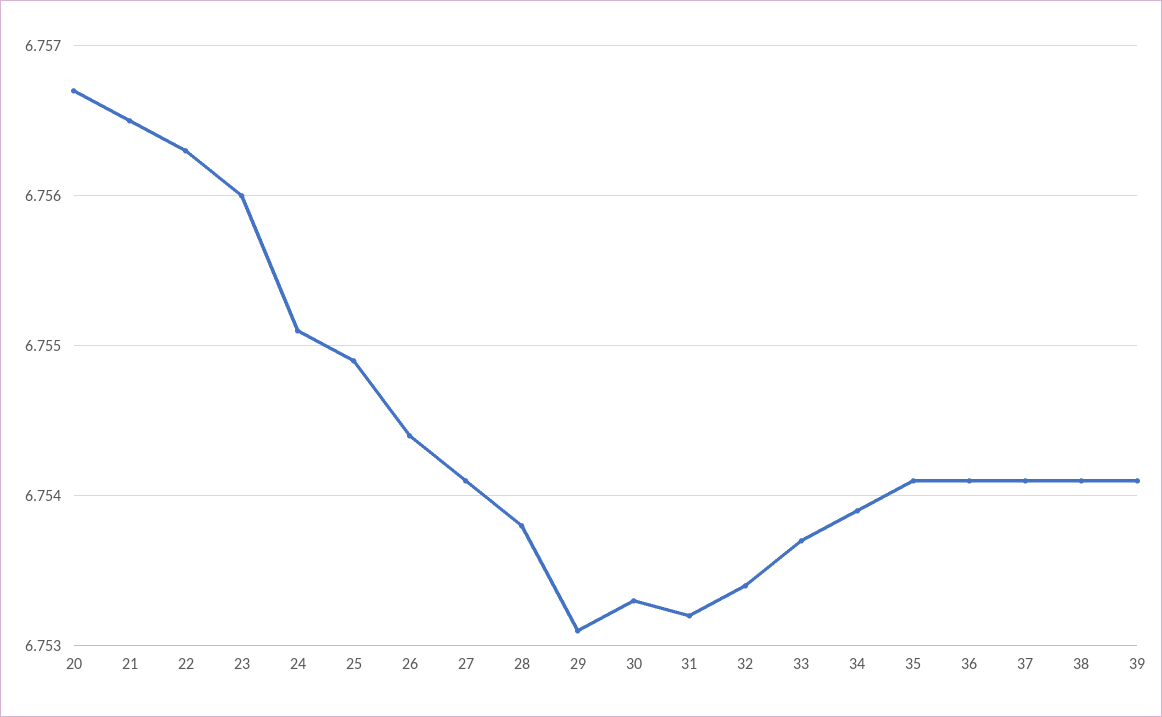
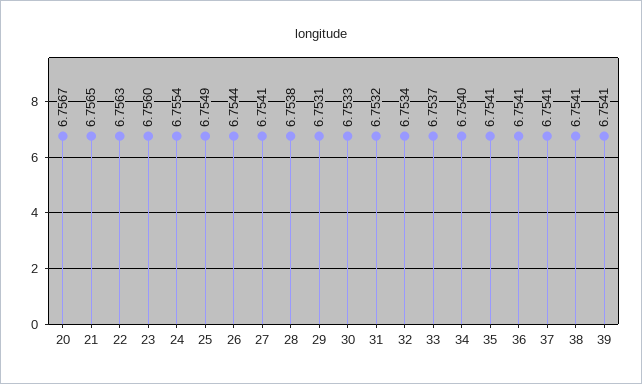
  {
    "20": 6.7567,
    "21": 6.7565,
    "22": 6.7563,
    "23": 6.756,
-   "24": 6.7551,
+   "24": 6.7554,
    "25": 6.7549,
    "26": 6.7544,
    "27": 6.7541,
    "28": 6.7538,
    "29": 6.7531,
    "30": 6.7533,
    "31": 6.7532,
    "32": 6.7534,
    "33": 6.7537,
-   "34": 6.7539,
+   "34": 6.754,
    "35": 6.7541,
    "36": 6.7541,
    "37": 6.7541,
    "38": 6.7541,
    "39": 6.7541
  }

